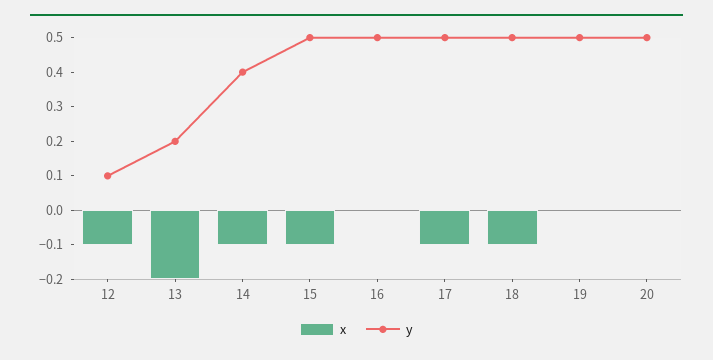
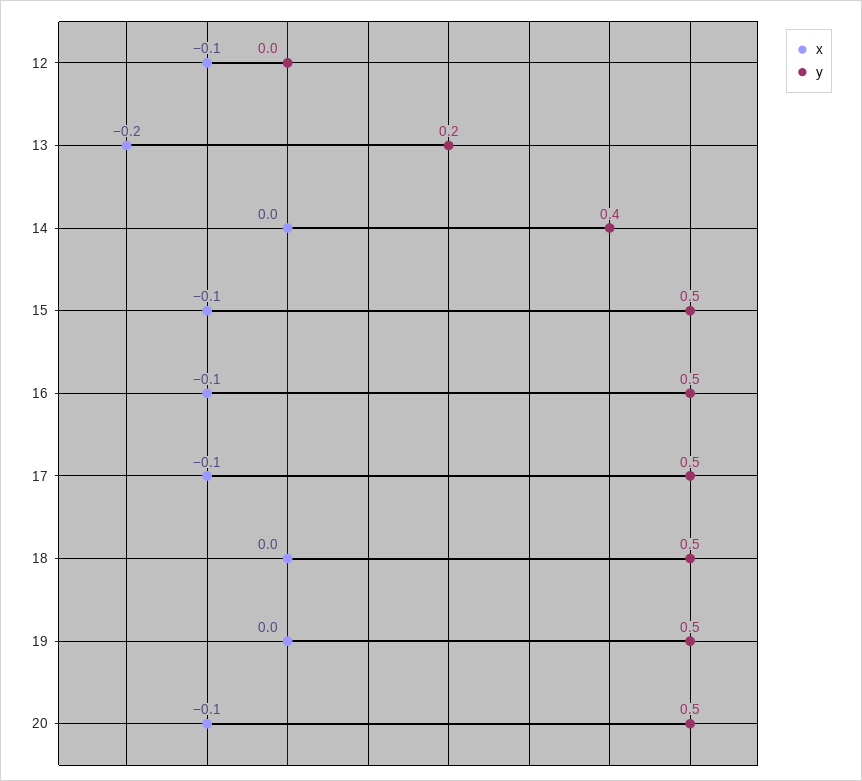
  {
    "x": {
      "12": -0.1,
      "13": -0.2,
-     "14": -0.1,
+     "14": 0,
      "15": -0.1,
-     "16": 0,
+     "16": -0.1,
      "17": -0.1,
-     "18": -0.1,
+     "18": 0,
      "19": 0,
-     "20": 0
+     "20": -0.1
    },
    "y": {
-     "12": 0.1,
+     "12": 0,
      "13": 0.2,
      "14": 0.4,
      "15": 0.5,
      "16": 0.5,
      "17": 0.5,
      "18": 0.5,
      "19": 0.5,
      "20": 0.5
    }
  }

